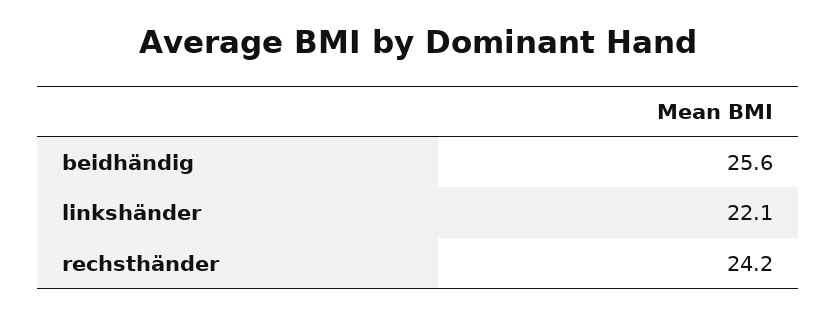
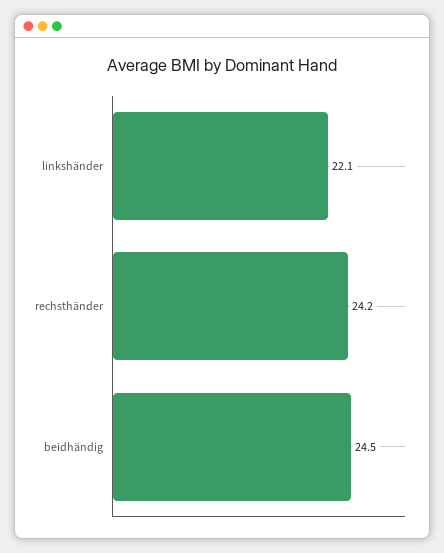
  {
-   "beidhändig": 25.6,
+   "beidhändig": 24.5,
    "linkshänder": 22.1,
    "rechsthänder": 24.2
  }

